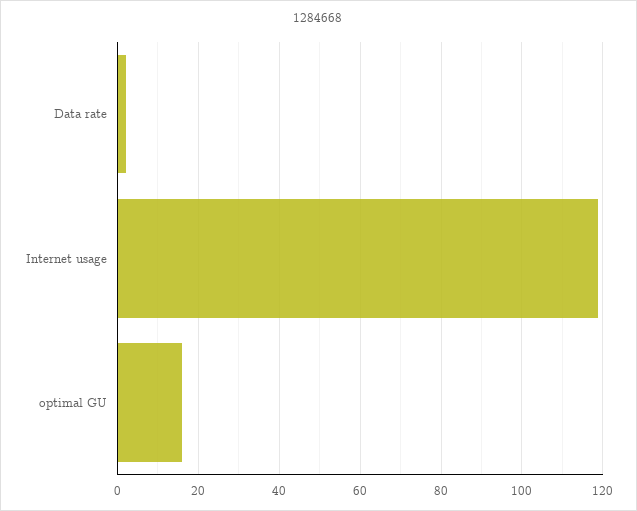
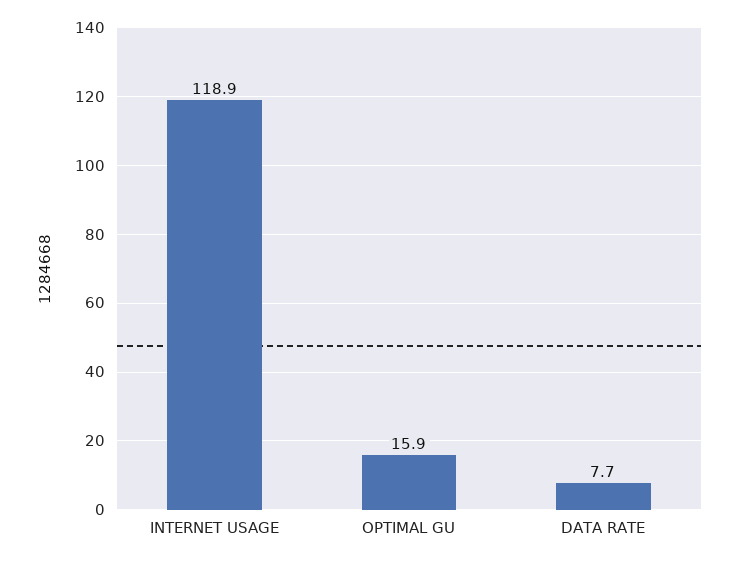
  {
-   "Data rate": 2,
+   "Data rate": 7.7,
    "Internet usage": 118.9,
    "optimal GU": 15.9
  }

